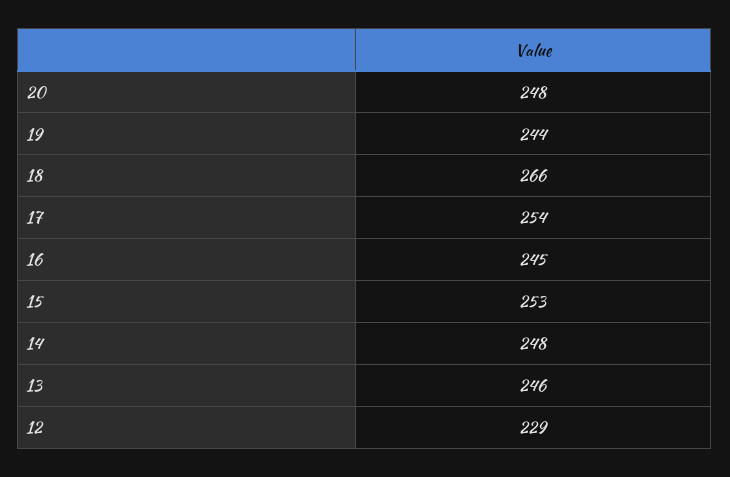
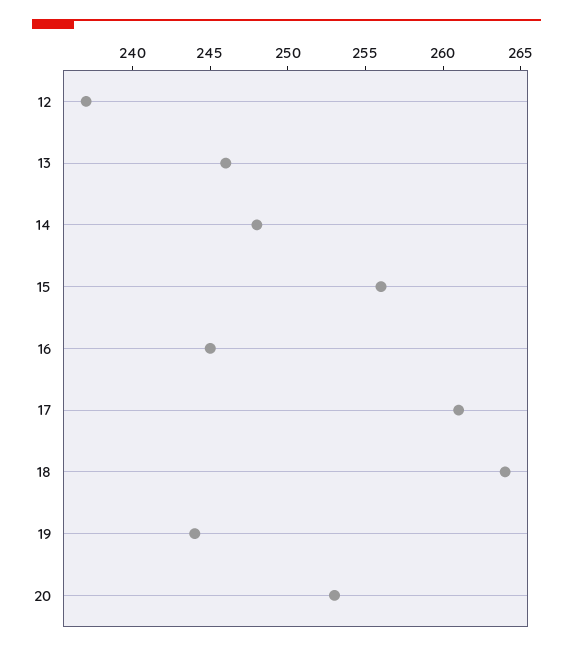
  {
-   "20": 248,
+   "20": 253,
    "19": 244,
-   "18": 266,
+   "18": 264,
-   "17": 254,
+   "17": 261,
    "16": 245,
-   "15": 253,
+   "15": 256,
    "14": 248,
    "13": 246,
-   "12": 229
+   "12": 237
  }

